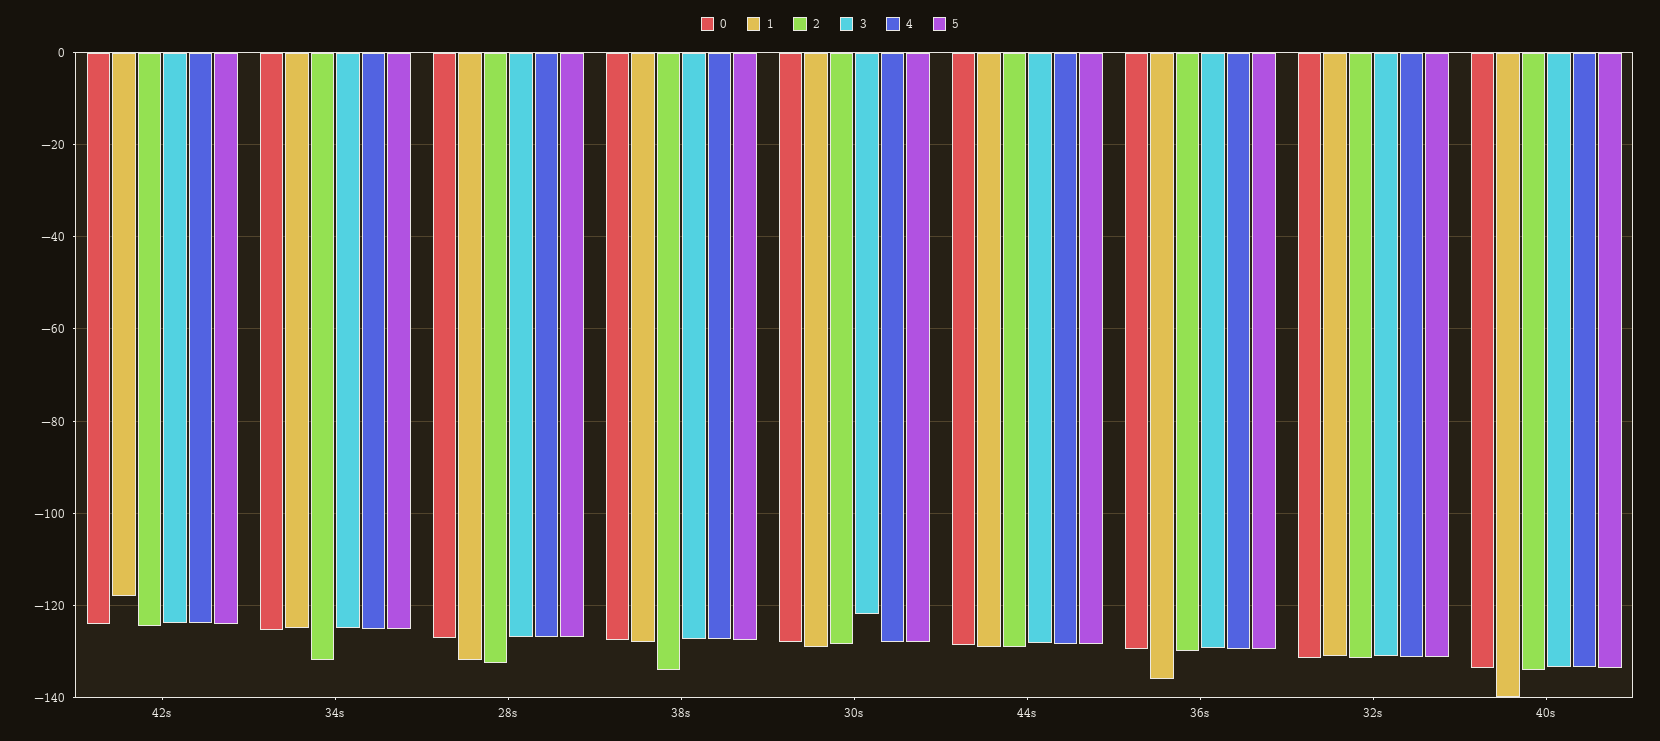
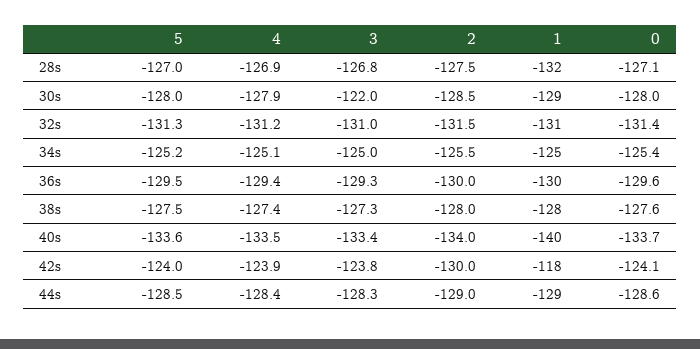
  {
    "0": {
      "42s": -124.1,
      "34s": -125.4,
      "28s": -127.1,
      "38s": -127.6,
      "30s": -128,
      "44s": -128.6,
      "36s": -129.6,
      "32s": -131.4,
      "40s": -133.7
    },
    "1": {
      "42s": -118,
      "34s": -125,
      "28s": -132,
      "38s": -128,
      "30s": -129,
      "44s": -129,
-     "36s": -136,
+     "36s": -130,
      "32s": -131,
      "40s": -140
    },
    "2": {
-     "42s": -124,
+     "42s": -130,
-     "34s": -132,
+     "34s": -125.5,
-     "28s": -132,
+     "28s": -127.5,
-     "38s": -134,
+     "38s": -128,
      "30s": -128.5,
      "44s": -129,
      "36s": -130,
      "32s": -131.5,
      "40s": -134
    },
    "3": {
      "42s": -123.8,
      "34s": -125,
      "28s": -126.8,
      "38s": -127.3,
      "30s": -122,
      "44s": -128.3,
      "36s": -129.3,
      "32s": -131,
      "40s": -133.4
    },
    "4": {
      "42s": -123.9,
      "34s": -125.1,
      "28s": -126.9,
      "38s": -127.4,
      "30s": -127.9,
      "44s": -128.4,
      "36s": -129.4,
      "32s": -131.2,
      "40s": -133.5
    },
    "5": {
      "42s": -124,
      "34s": -125.2,
      "28s": -127,
      "38s": -127.5,
      "30s": -128,
      "44s": -128.5,
      "36s": -129.5,
      "32s": -131.3,
      "40s": -133.6
    }
  }

